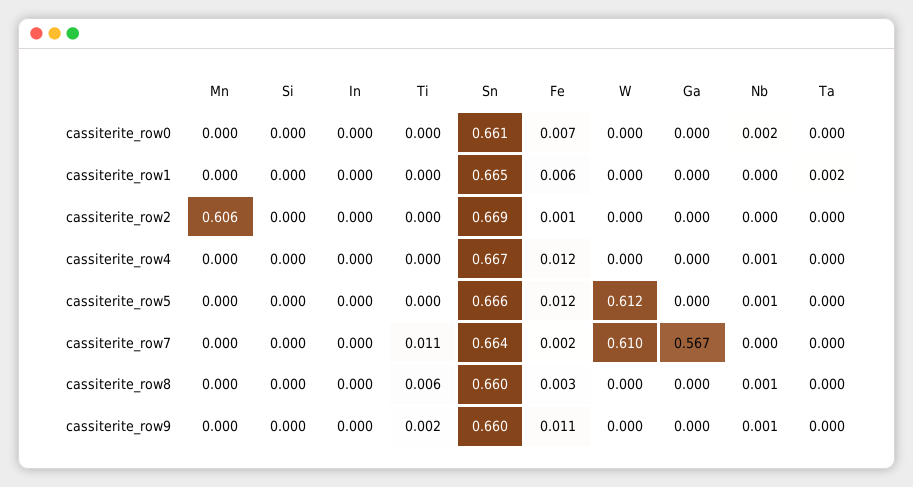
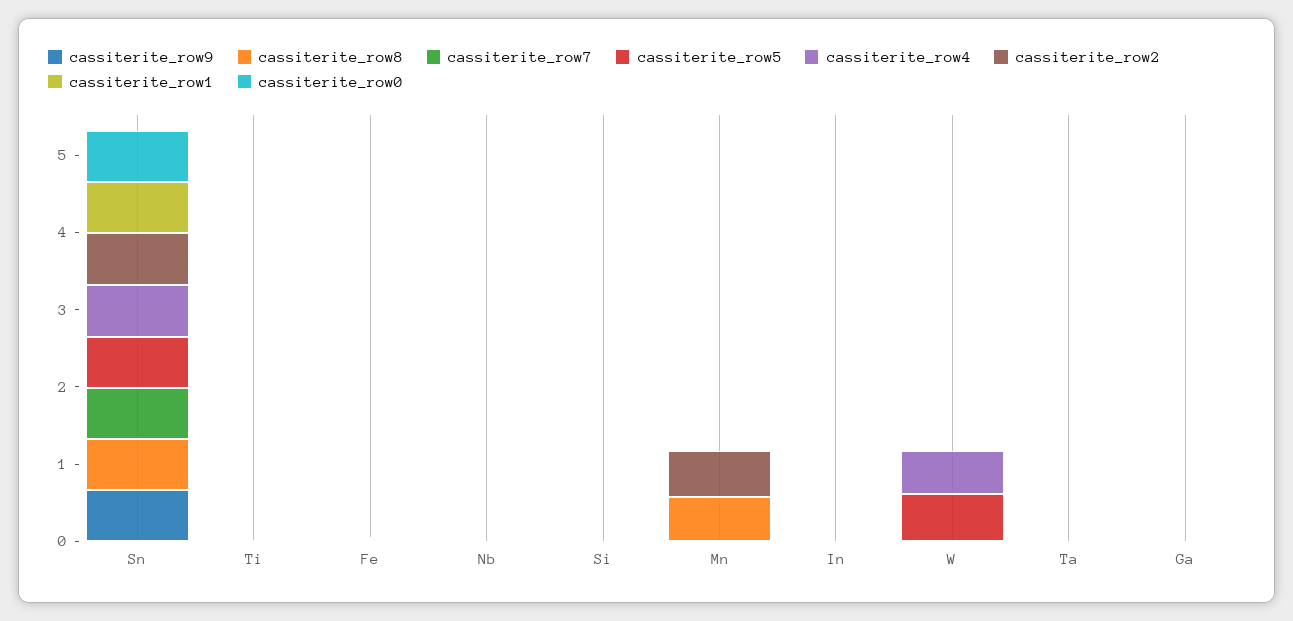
  {
    "cassiterite_row0": {
      "Mn": 0,
      "Si": 0,
      "In": 0,
      "Ti": 0,
      "Sn": 0.661,
      "Fe": 0.007,
      "W": 0,
      "Ga": 0,
      "Nb": 0.002,
      "Ta": 0
    },
    "cassiterite_row1": {
      "Mn": 0,
      "Si": 0,
      "In": 0,
      "Ti": 0,
      "Sn": 0.665,
      "Fe": 0.006,
      "W": 0,
      "Ga": 0,
      "Nb": 0,
      "Ta": 0.002
    },
    "cassiterite_row2": {
      "Mn": 0.606,
      "Si": 0,
      "In": 0,
      "Ti": 0,
      "Sn": 0.669,
      "Fe": 0.001,
      "W": 0,
      "Ga": 0,
      "Nb": 0,
      "Ta": 0
    },
    "cassiterite_row4": {
      "Mn": 0,
      "Si": 0,
      "In": 0,
      "Ti": 0,
      "Sn": 0.667,
      "Fe": 0.012,
-     "W": 0,
+     "W": 0.6,
      "Ga": 0,
      "Nb": 0.001,
      "Ta": 0
    },
    "cassiterite_row5": {
      "Mn": 0,
      "Si": 0,
      "In": 0,
      "Ti": 0,
      "Sn": 0.666,
      "Fe": 0.012,
      "W": 0.612,
      "Ga": 0,
      "Nb": 0.001,
      "Ta": 0
    },
    "cassiterite_row7": {
      "Mn": 0,
      "Si": 0,
      "In": 0,
      "Ti": 0.011,
      "Sn": 0.664,
      "Fe": 0.002,
-     "W": 0.61,
+     "W": 0,
-     "Ga": 0.567,
+     "Ga": 0,
      "Nb": 0,
      "Ta": 0
    },
    "cassiterite_row8": {
-     "Mn": 0,
+     "Mn": 0.6,
      "Si": 0,
      "In": 0,
      "Ti": 0.006,
      "Sn": 0.66,
      "Fe": 0.003,
      "W": 0,
      "Ga": 0,
      "Nb": 0.001,
      "Ta": 0
    },
    "cassiterite_row9": {
      "Mn": 0,
      "Si": 0,
      "In": 0,
      "Ti": 0.002,
      "Sn": 0.66,
      "Fe": 0.011,
      "W": 0,
      "Ga": 0,
      "Nb": 0.001,
      "Ta": 0
    }
  }

